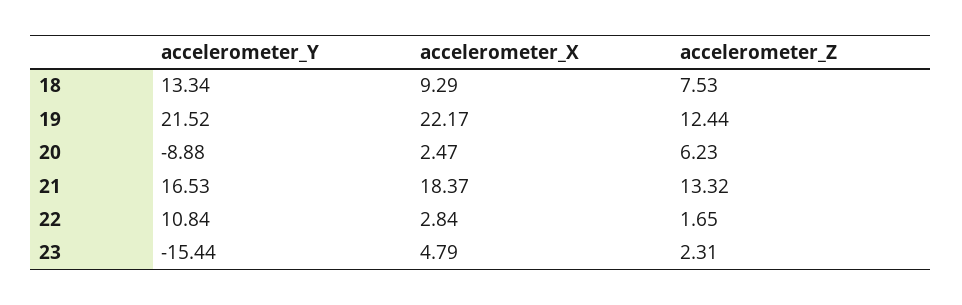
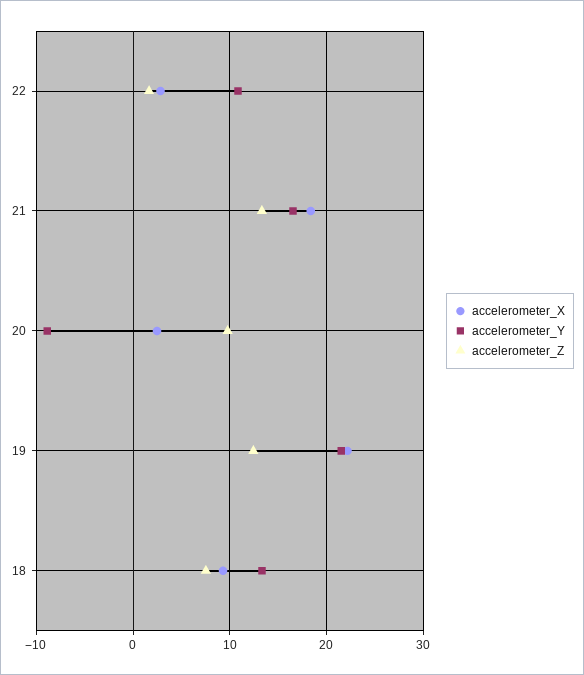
  {
    "accelerometer_Y": {
      "18": 13.34,
      "19": 21.52,
      "20": -8.88,
      "21": 16.53,
-     "22": 10.84,
+     "22": 10.84
-     "23": -15.44
    },
    "accelerometer_X": {
      "18": 9.29,
      "19": 22.17,
      "20": 2.47,
      "21": 18.37,
-     "22": 2.84,
+     "22": 2.84
-     "23": 4.79
    },
    "accelerometer_Z": {
      "18": 7.53,
      "19": 12.44,
-     "20": 6.23,
+     "20": 10,
      "21": 13.32,
-     "22": 1.65,
+     "22": 1.65
-     "23": 2.31
    }
  }

